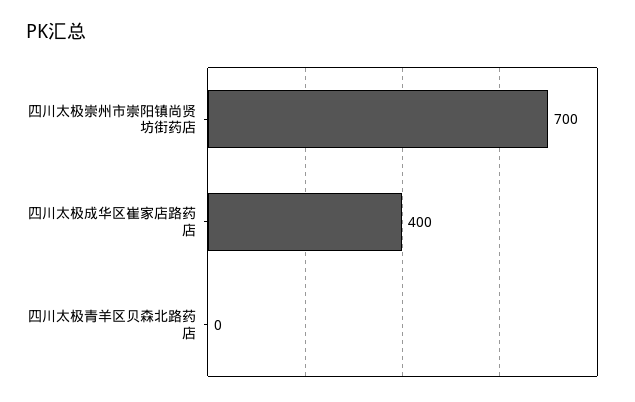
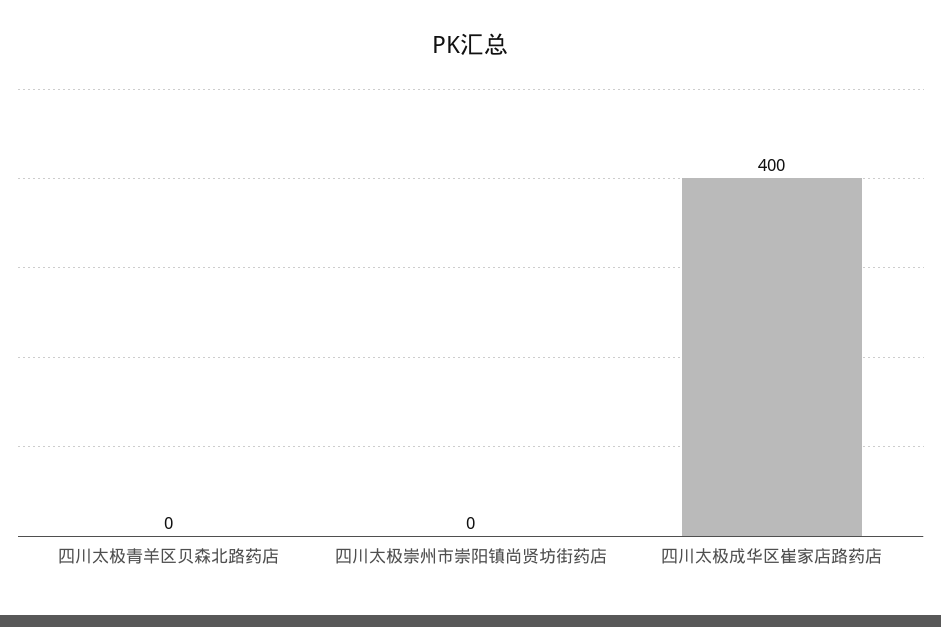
  {
-   "四川太极崇州市崇阳镇尚贤坊街药店": 700,
+   "四川太极崇州市崇阳镇尚贤坊街药店": 0,
    "四川太极成华区崔家店路药店": 400,
    "四川太极青羊区贝森北路药店": 0
  }

